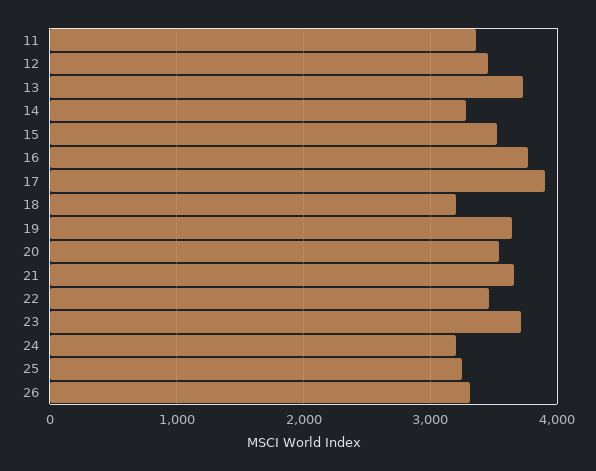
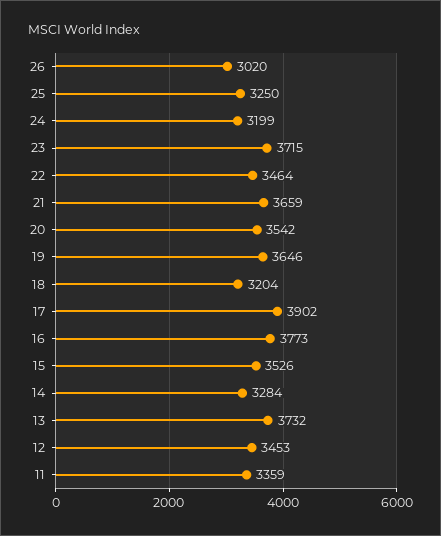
  {
    "11": 3359,
    "12": 3453,
    "13": 3732,
    "14": 3284,
    "15": 3526,
    "16": 3773,
    "17": 3902,
    "18": 3204,
    "19": 3646,
    "20": 3542,
    "21": 3659,
    "22": 3464,
    "23": 3715,
    "24": 3199,
    "25": 3250,
-   "26": 3300
+   "26": 3020
  }

